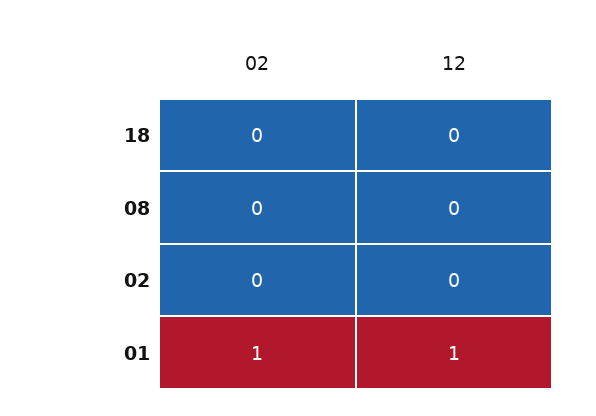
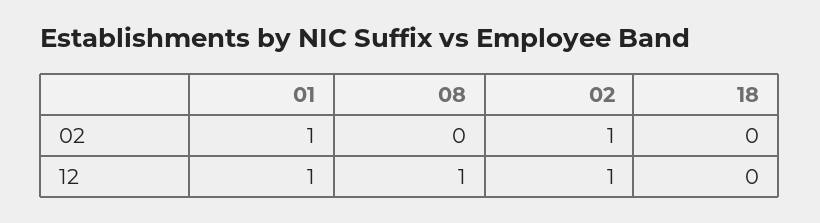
  {
    "02": {
      "18": 0,
      "08": 0,
-     "02": 0,
+     "02": 1,
      "01": 1
    },
    "12": {
      "18": 0,
-     "08": 0,
+     "08": 1,
-     "02": 0,
+     "02": 1,
      "01": 1
    }
  }

